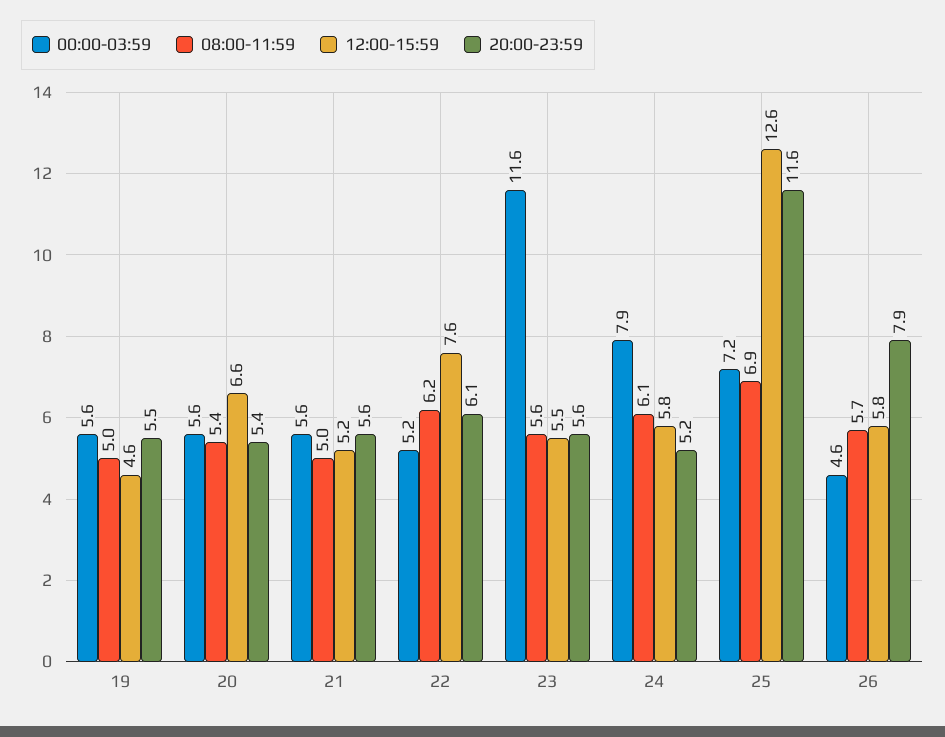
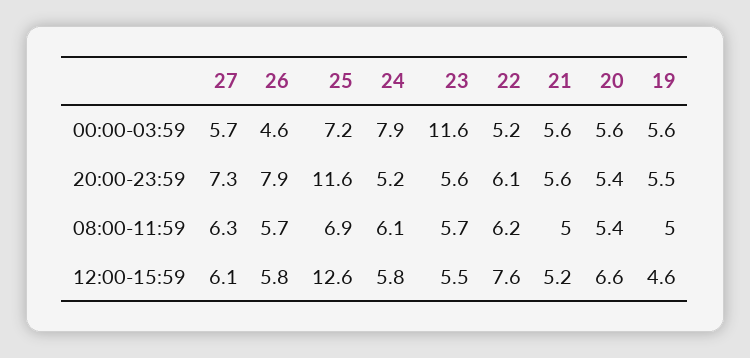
  {
    "00:00-03:59": {
      "19": 5.6,
      "20": 5.6,
      "21": 5.6,
      "22": 5.2,
      "23": 11.6,
      "24": 7.9,
      "25": 7.2,
-     "26": 4.6
+     "26": 4.6,
+     "27": 5.7
    },
    "08:00-11:59": {
      "19": 5,
      "20": 5.4,
      "21": 5,
      "22": 6.2,
-     "23": 5.6,
+     "23": 5.7,
      "24": 6.1,
      "25": 6.9,
-     "26": 5.7
+     "26": 5.7,
+     "27": 6.3
    },
    "12:00-15:59": {
      "19": 4.6,
      "20": 6.6,
      "21": 5.2,
      "22": 7.6,
      "23": 5.5,
      "24": 5.8,
      "25": 12.6,
-     "26": 5.8
+     "26": 5.8,
+     "27": 6.1
    },
    "20:00-23:59": {
      "19": 5.5,
      "20": 5.4,
      "21": 5.6,
      "22": 6.1,
      "23": 5.6,
      "24": 5.2,
      "25": 11.6,
-     "26": 7.9
+     "26": 7.9,
+     "27": 7.3
    }
  }

